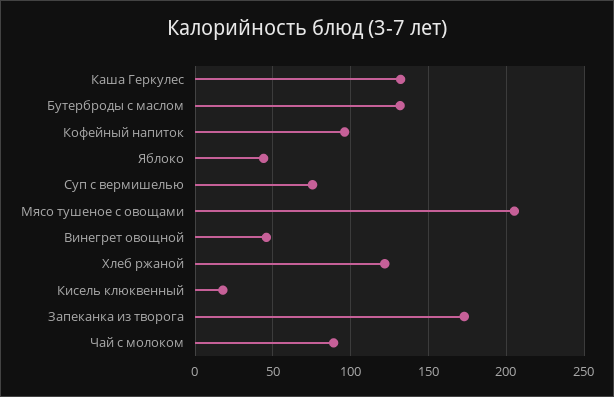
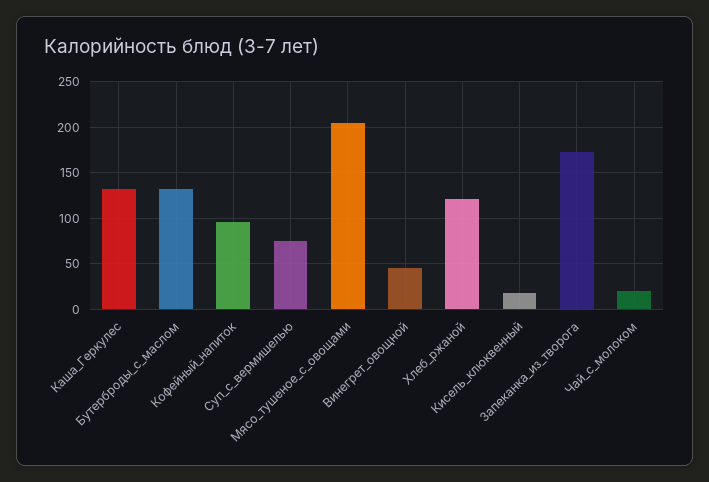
  {
    "Каша Геркулес": 130,
    "Бутерброды с маслом": 130,
    "Кофейный напиток": 95,
-   "Яблоко": 45,
    "Суп с вермишелью": 75,
    "Мясо тушеное с овощами": 205,
    "Винегрет овощной": 45,
    "Хлеб ржаной": 120,
    "Кисель клюквенный": 20,
    "Запеканка из творога": 175,
-   "Чай с молоком": 90
+   "Чай с молоком": 20
  }

